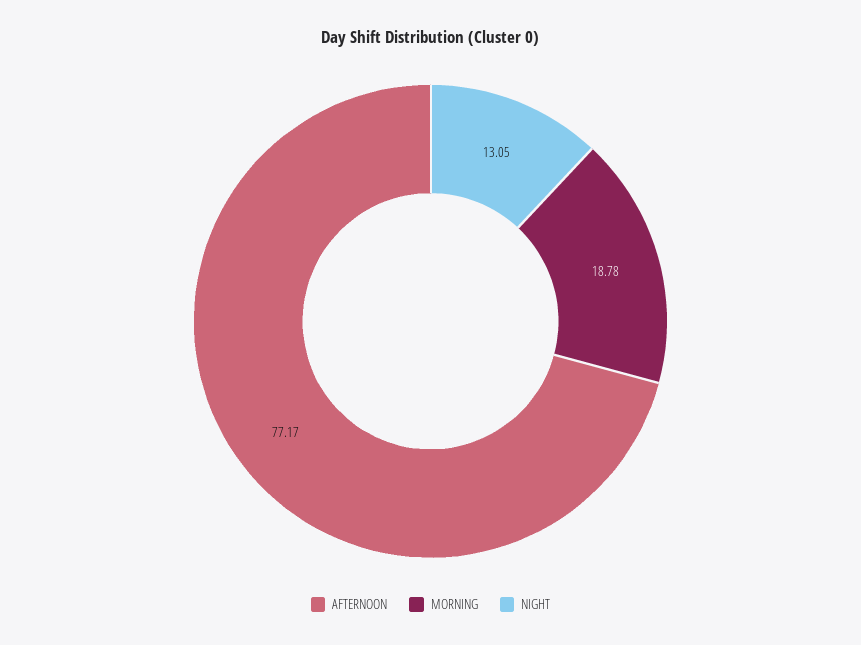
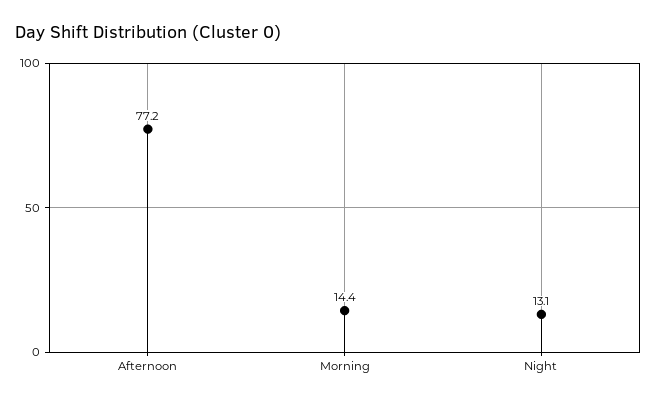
  {
    "AFTERNOON": 77.17,
-   "MORNING": 18.78,
+   "MORNING": 14.4,
    "NIGHT": 13.05
  }

